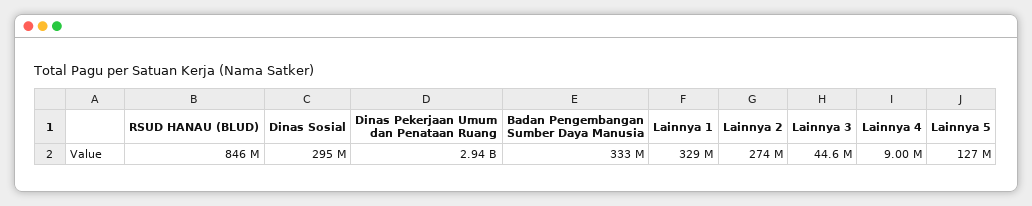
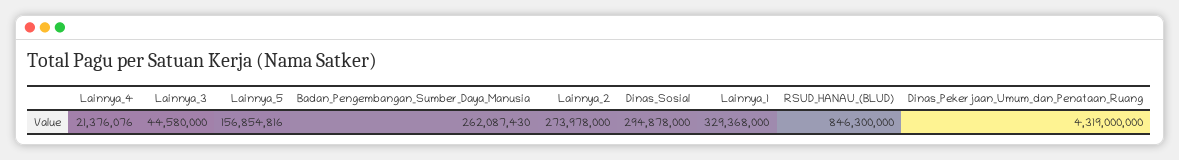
  {
    "RSUD HANAU (BLUD)": 846300000,
    "Dinas Sosial": 294878000,
-   "Dinas Pekerjaan Umum dan Penataan Ruang": 2940000000,
+   "Dinas Pekerjaan Umum dan Penataan Ruang": 4319000000,
-   "Badan Pengembangan Sumber Daya Manusia": 333000000,
+   "Badan Pengembangan Sumber Daya Manusia": 262087430,
    "Lainnya 1": 329368000,
    "Lainnya 2": 273978000,
    "Lainnya 3": 44580000,
-   "Lainnya 4": 9000000,
+   "Lainnya 4": 21376076,
-   "Lainnya 5": 127000000
+   "Lainnya 5": 156854816
  }

